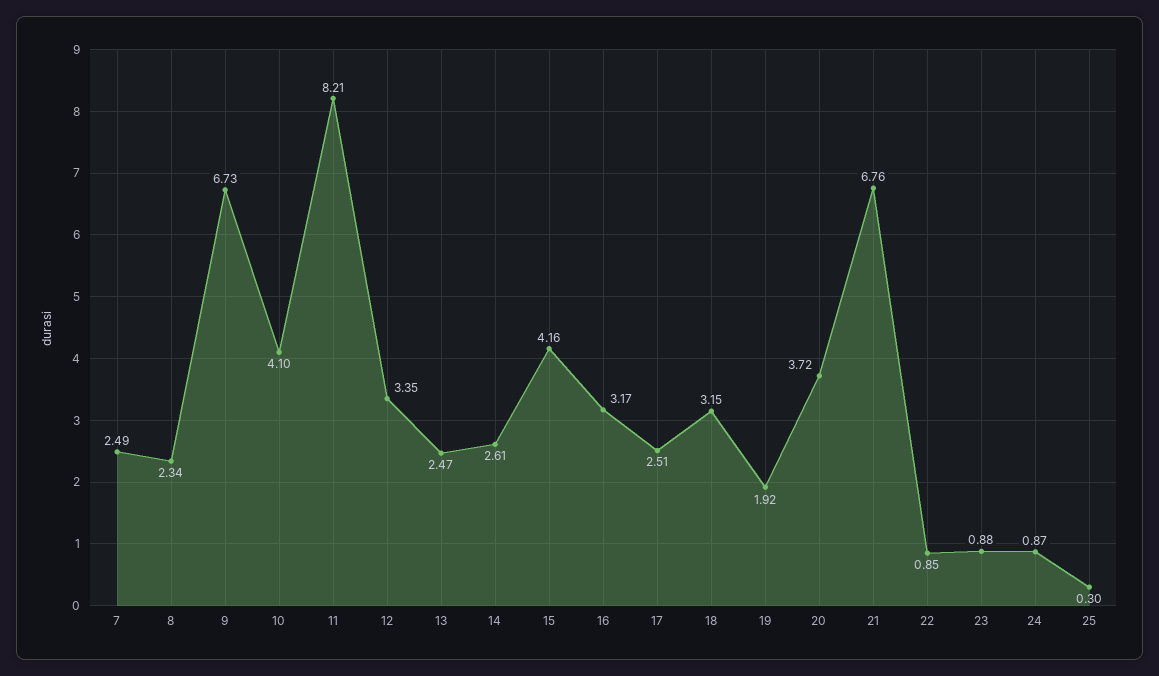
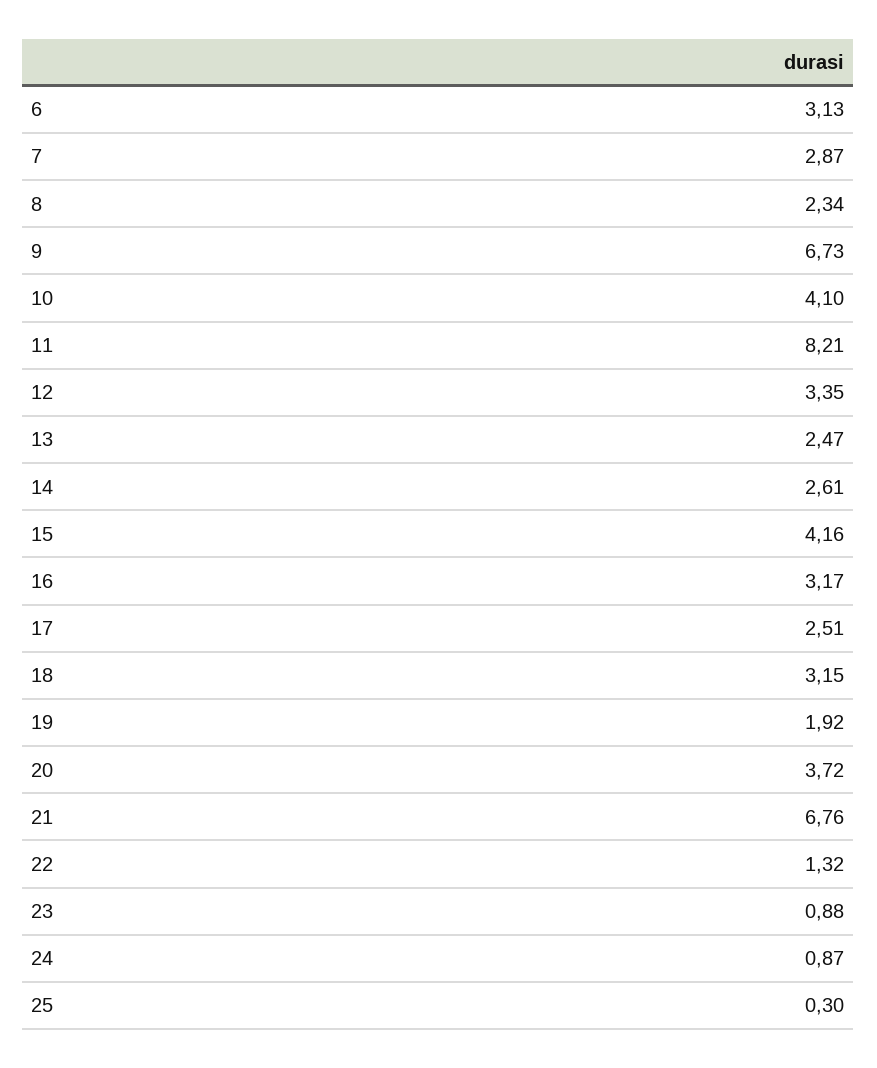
  {
-   "7": 2.49,
+   "7": 2.87,
    "8": 2.34,
    "9": 6.73,
    "10": 4.1,
    "11": 8.21,
    "12": 3.35,
    "13": 2.47,
    "14": 2.61,
    "15": 4.16,
    "16": 3.17,
    "17": 2.51,
    "18": 3.15,
    "19": 1.92,
    "20": 3.72,
    "21": 6.76,
-   "22": 0.85,
+   "22": 1.32,
    "23": 0.88,
    "24": 0.87,
-   "25": 0.3
+   "25": 0.3,
+   "6": 3.13
  }

